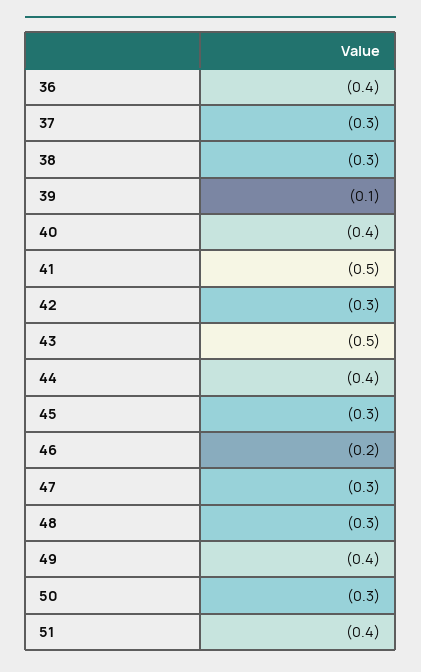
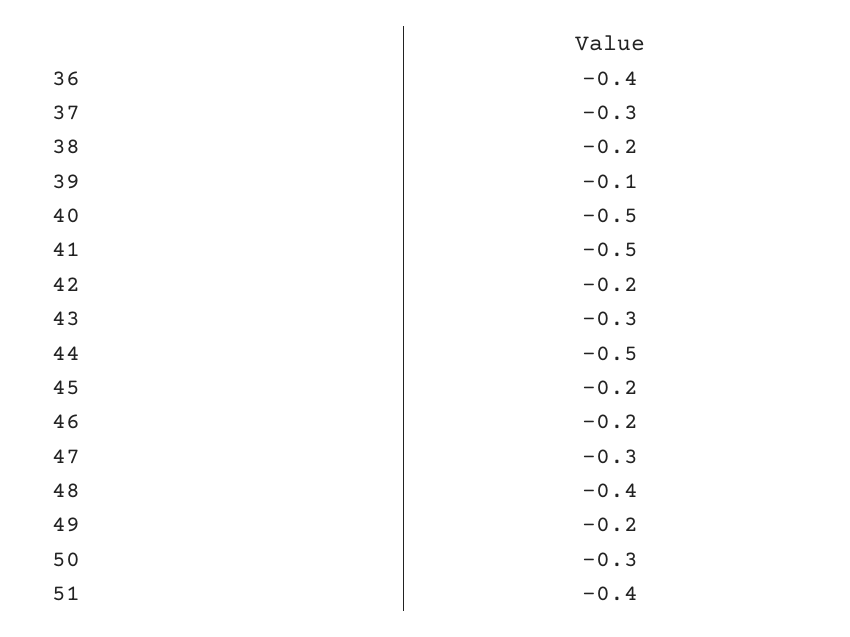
  {
    "36": -0.4,
    "37": -0.3,
-   "38": -0.3,
+   "38": -0.2,
    "39": -0.1,
-   "40": -0.4,
+   "40": -0.5,
    "41": -0.5,
-   "42": -0.3,
+   "42": -0.2,
-   "43": -0.5,
+   "43": -0.3,
-   "44": -0.4,
+   "44": -0.5,
-   "45": -0.3,
+   "45": -0.2,
    "46": -0.2,
    "47": -0.3,
-   "48": -0.3,
+   "48": -0.4,
-   "49": -0.4,
+   "49": -0.2,
    "50": -0.3,
    "51": -0.4
  }

